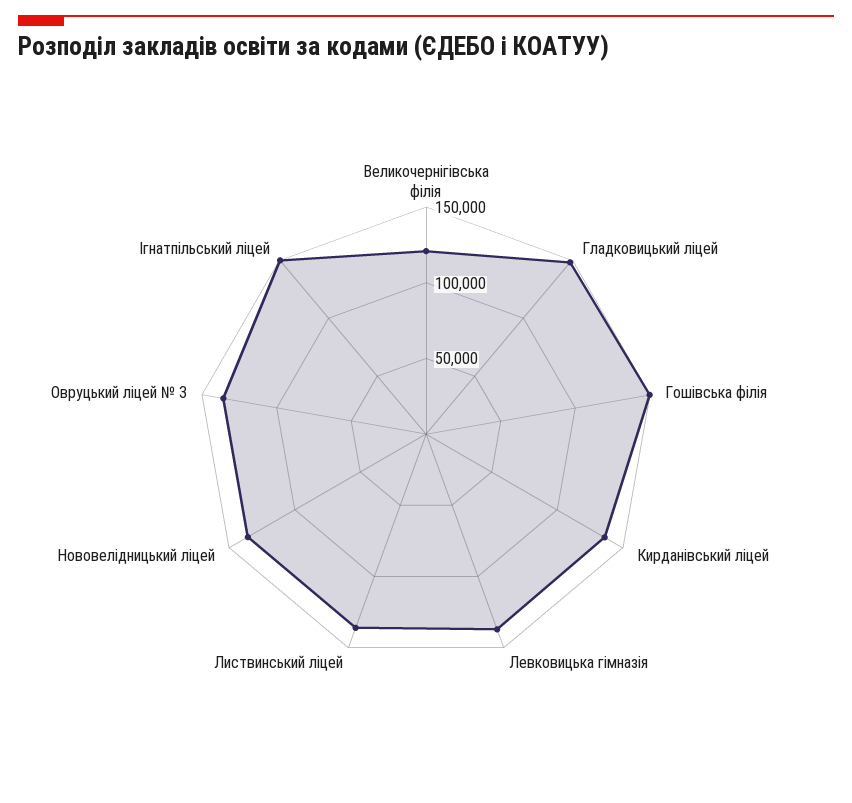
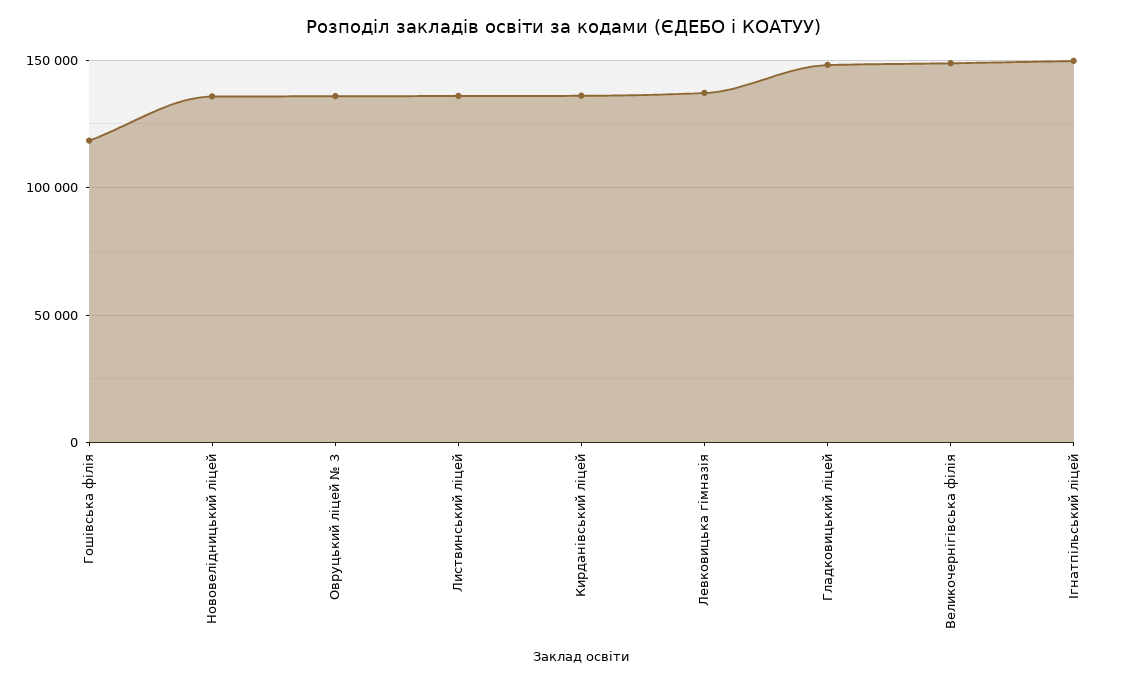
  {
-   "Великочернігівська філія": 120000,
+   "Великочернігівська філія": 150000,
    "Гладковицький ліцей": 150000,
-   "Гошівська філія": 150000,
+   "Гошівська філія": 120000,
    "Кирданівський ліцей": 135000,
    "Левковицька гімназія": 135000,
    "Листвинський ліцей": 135000,
    "Нововелідницький ліцей": 135000,
    "Овруцький ліцей № 3": 135000,
    "Ігнатпільський ліцей": 150000
  }

